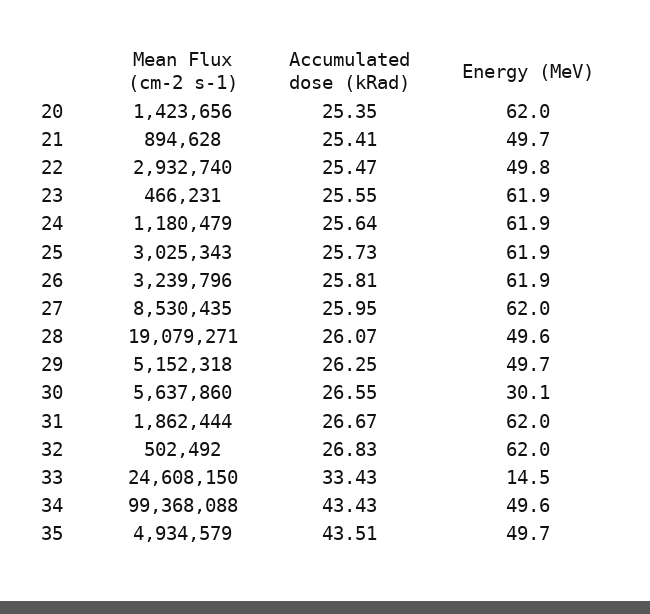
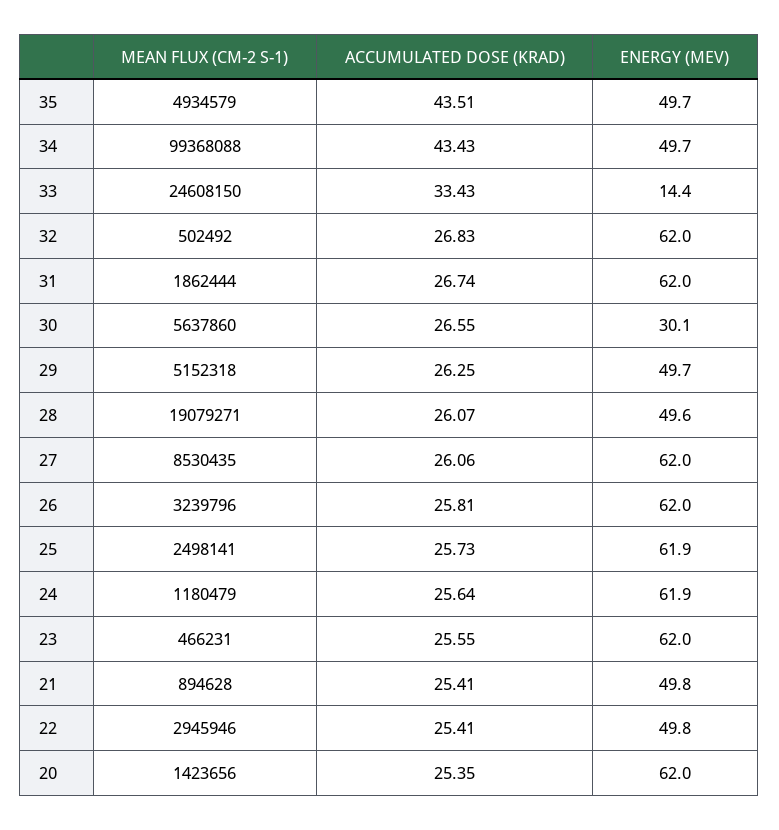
  {
    "Mean Flux (cm-2 s-1)": {
      "20": 1423656,
      "21": 894628,
-     "22": 2932740,
+     "22": 2945946,
      "23": 466231,
      "24": 1180479,
-     "25": 3025343,
+     "25": 2498141,
      "26": 3239796,
      "27": 8530435,
      "28": 19079271,
      "29": 5152318,
      "30": 5637860,
      "31": 1862444,
      "32": 502492,
      "33": 24608150,
      "34": 99368088,
      "35": 4934579
    },
    "Accumulated dose (kRad)": {
      "20": 25.35,
      "21": 25.41,
-     "22": 25.47,
+     "22": 25.41,
      "23": 25.55,
      "24": 25.64,
      "25": 25.73,
      "26": 25.81,
-     "27": 25.95,
+     "27": 26.06,
      "28": 26.07,
      "29": 26.25,
      "30": 26.55,
-     "31": 26.67,
+     "31": 26.74,
      "32": 26.83,
      "33": 33.43,
      "34": 43.43,
      "35": 43.51
    },
    "Energy (MeV)": {
      "20": 62,
-     "21": 49.7,
+     "21": 49.8,
      "22": 49.8,
-     "23": 61.9,
+     "23": 62,
      "24": 61.9,
      "25": 61.9,
-     "26": 61.9,
+     "26": 62,
      "27": 62,
      "28": 49.6,
      "29": 49.7,
      "30": 30.1,
      "31": 62,
      "32": 62,
-     "33": 14.5,
+     "33": 14.4,
-     "34": 49.6,
+     "34": 49.7,
      "35": 49.7
    }
  }

